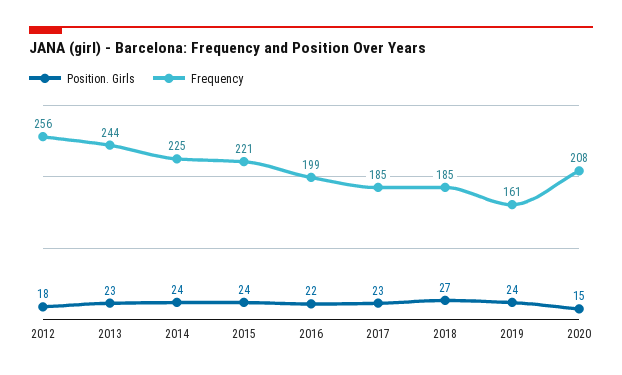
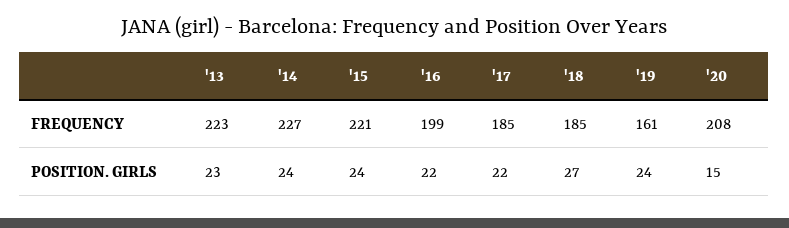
  {
    "Position. Girls": {
-     "2012": 18,
      "2013": 23,
      "2014": 24,
      "2015": 24,
      "2016": 22,
-     "2017": 23,
+     "2017": 22,
      "2018": 27,
      "2019": 24,
      "2020": 15
    },
    "Frequency": {
-     "2012": 256,
-     "2013": 244,
+     "2013": 223,
-     "2014": 225,
+     "2014": 227,
      "2015": 221,
      "2016": 199,
      "2017": 185,
      "2018": 185,
      "2019": 161,
      "2020": 208
    }
  }

